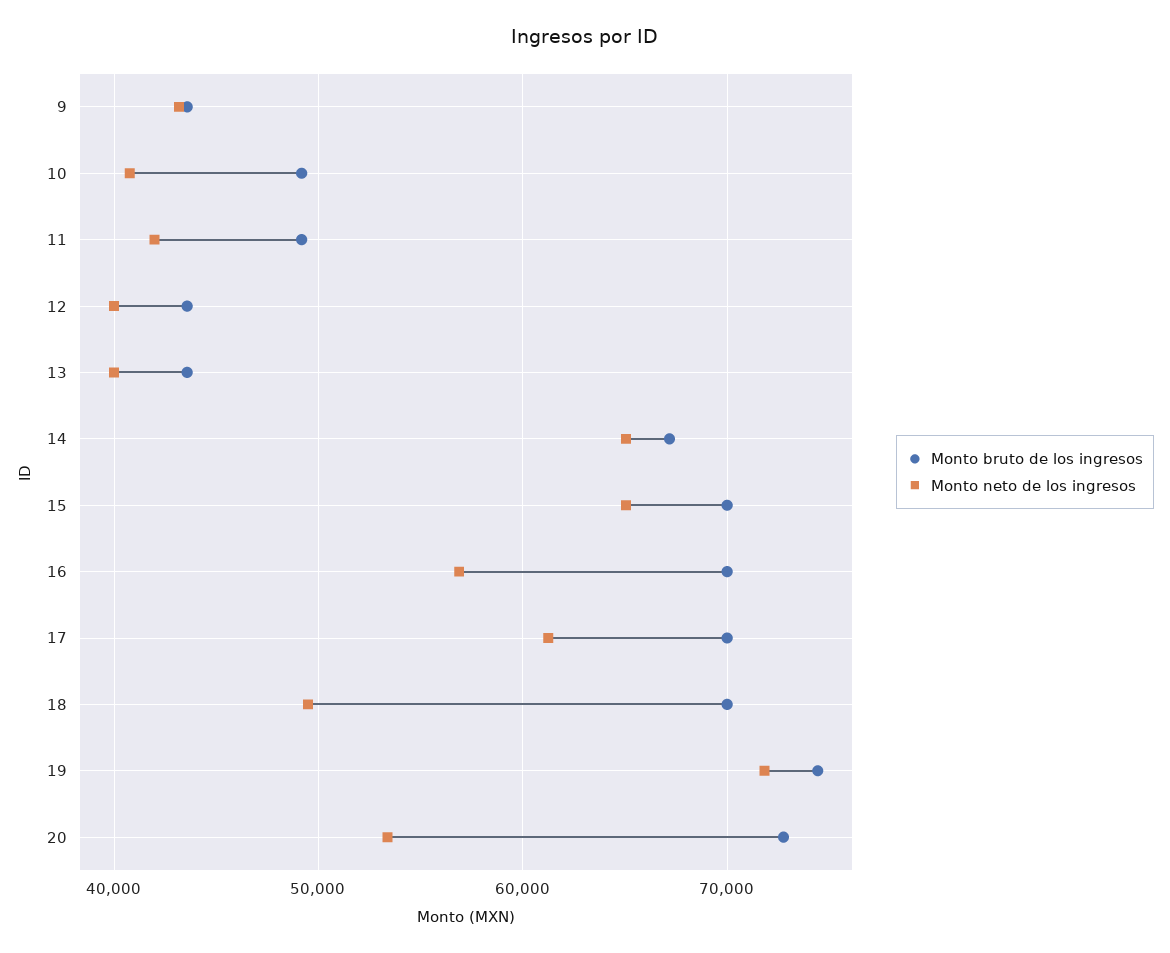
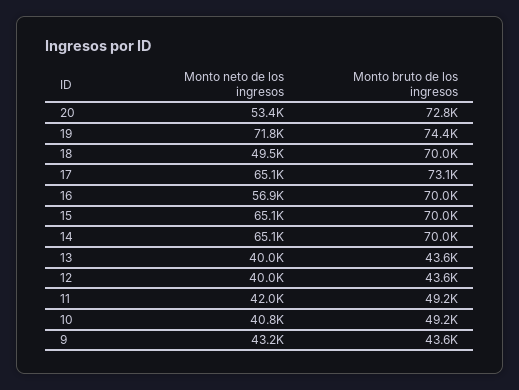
  {
    "Monto bruto de los ingresos": {
      "9": 43600,
      "10": 49200,
      "11": 49200,
      "12": 43600,
      "13": 43600,
-     "14": 67000,
+     "14": 70000,
      "15": 70000,
      "16": 70000,
-     "17": 70000,
+     "17": 73100,
      "18": 70000,
      "19": 74400,
      "20": 72800
    },
    "Monto neto de los ingresos": {
      "9": 43200,
      "10": 40800,
      "11": 42000,
      "12": 40000,
      "13": 40000,
      "14": 65100,
      "15": 65100,
      "16": 56900,
-     "17": 61000,
+     "17": 65100,
      "18": 49500,
      "19": 71800,
      "20": 53400
    }
  }

